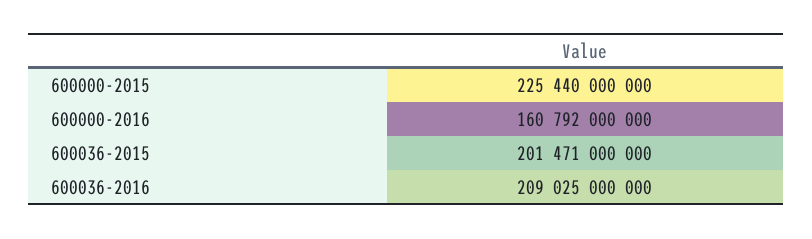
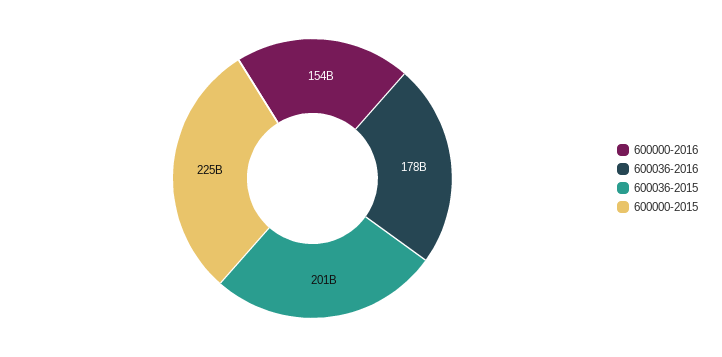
  {
    "600000-2015": 225440000000,
-   "600000-2016": 160792000000,
+   "600000-2016": 154000000000,
    "600036-2015": 201471000000,
-   "600036-2016": 209025000000
+   "600036-2016": 178000000000
  }

